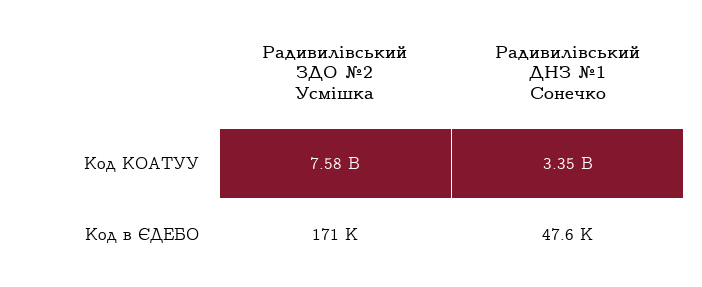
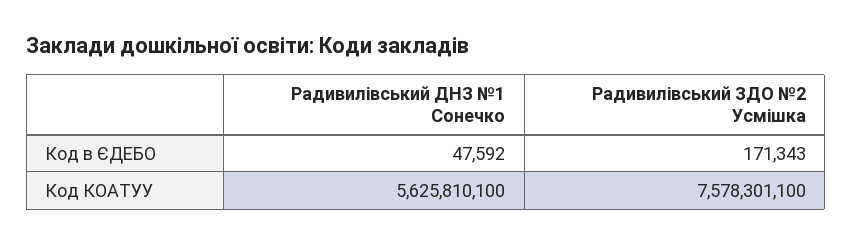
  {
    "Радивилівський ЗДО №2 Усмішка": {
      "Код КОАТУУ": 7578301100,
      "Код в ЄДЕБО": 171343
    },
    "Радивилівський ДНЗ №1 Сонечко": {
-     "Код КОАТУУ": 3350000000,
+     "Код КОАТУУ": 5625810100,
      "Код в ЄДЕБО": 47592
    }
  }

